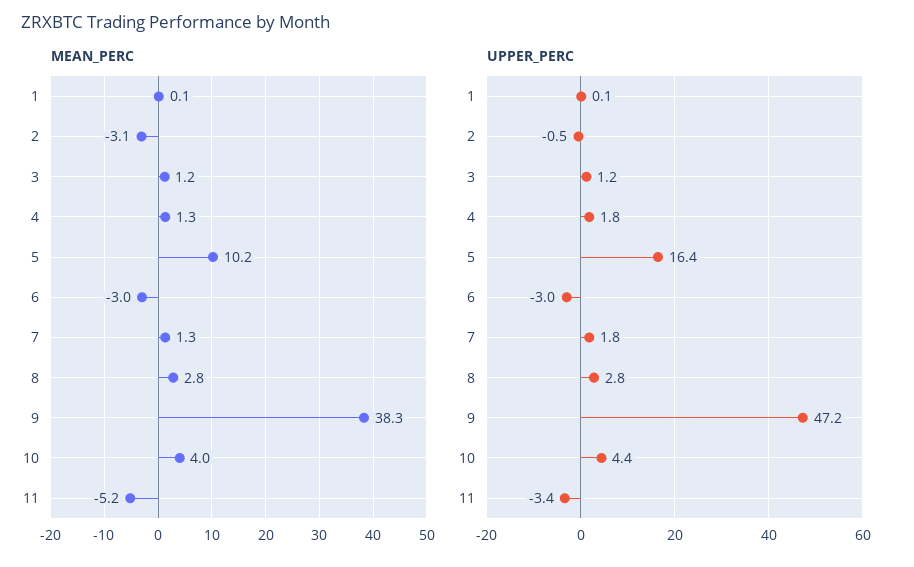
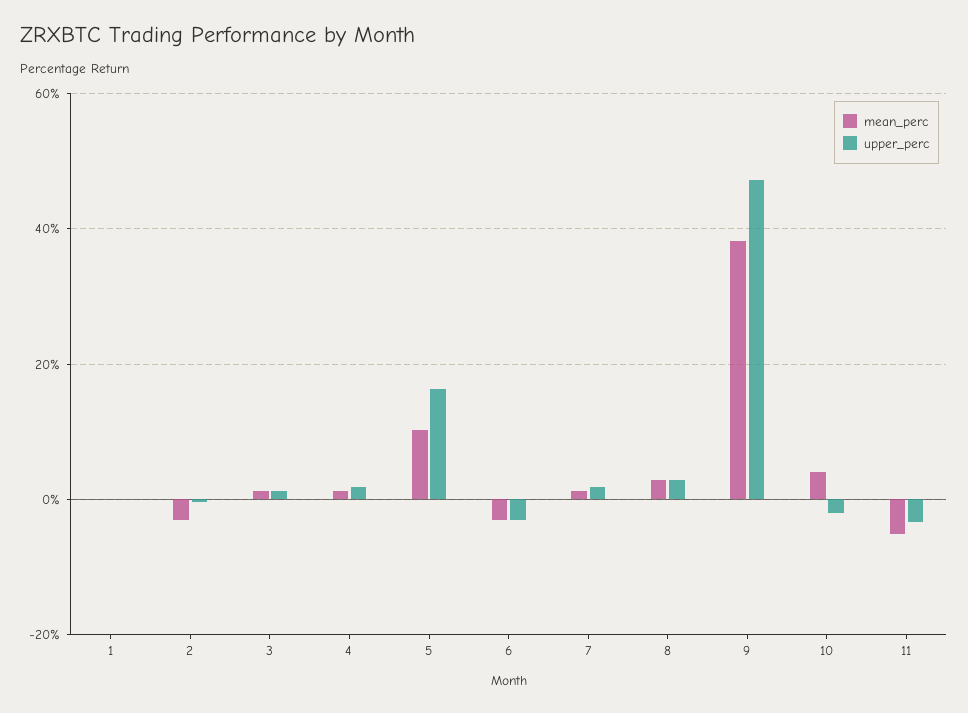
  {
    "MEAN_PERC": {
      "1": 0.1,
      "2": -3.1,
      "3": 1.2,
      "4": 1.3,
      "5": 10.2,
      "6": -3,
      "7": 1.3,
      "8": 2.8,
      "9": 38.3,
      "10": 4,
      "11": -5.2
    },
    "UPPER_PERC": {
      "1": 0.1,
      "2": -0.5,
      "3": 1.2,
      "4": 1.8,
      "5": 16.4,
      "6": -3,
      "7": 1.8,
      "8": 2.8,
      "9": 47.2,
-     "10": 4.4,
+     "10": -2,
      "11": -3.4
    }
  }

